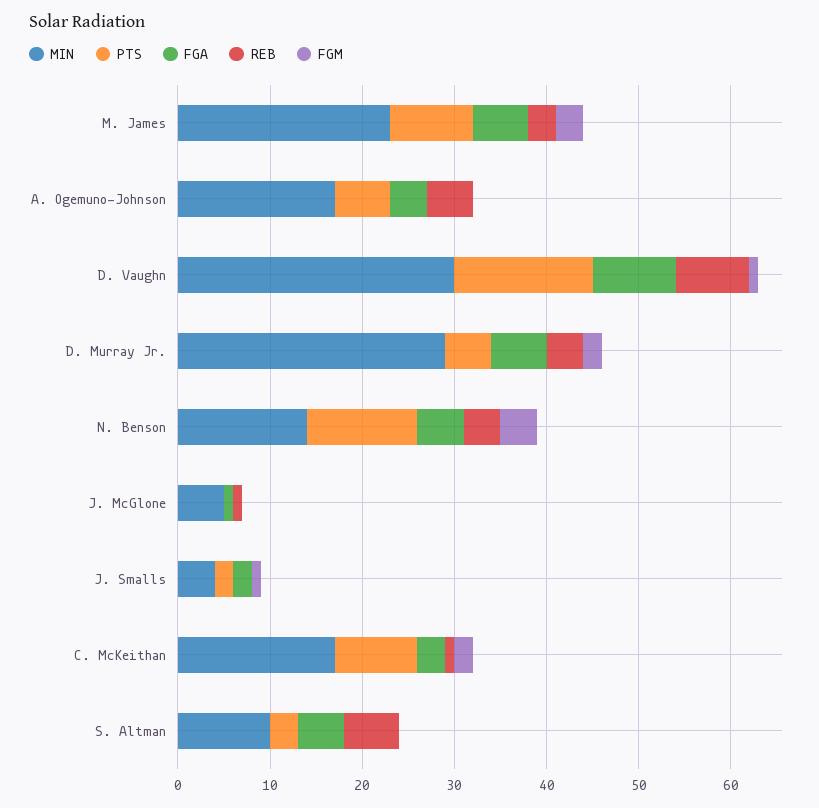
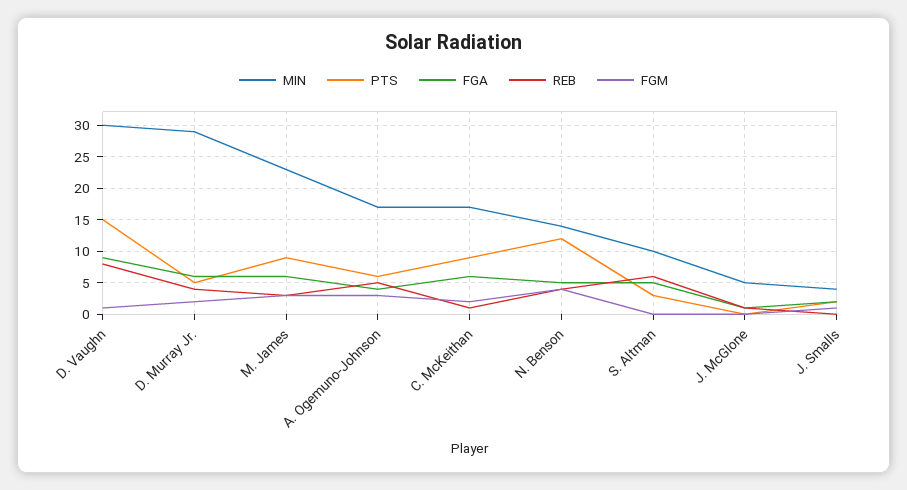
  {
    "MIN": {
      "M. James": 23,
      "A. Ogemuno-Johnson": 17,
      "D. Vaughn": 30,
      "D. Murray Jr.": 29,
      "N. Benson": 14,
      "J. McGlone": 5,
      "J. Smalls": 4,
      "C. McKeithan": 17,
      "S. Altman": 10
    },
    "PTS": {
      "M. James": 9,
      "A. Ogemuno-Johnson": 6,
      "D. Vaughn": 15,
      "D. Murray Jr.": 5,
      "N. Benson": 12,
      "J. McGlone": 0,
      "J. Smalls": 2,
      "C. McKeithan": 9,
      "S. Altman": 3
    },
    "FGA": {
      "M. James": 6,
      "A. Ogemuno-Johnson": 4,
      "D. Vaughn": 9,
      "D. Murray Jr.": 6,
      "N. Benson": 5,
      "J. McGlone": 1,
      "J. Smalls": 2,
-     "C. McKeithan": 3,
+     "C. McKeithan": 6,
      "S. Altman": 5
    },
    "REB": {
      "M. James": 3,
      "A. Ogemuno-Johnson": 5,
      "D. Vaughn": 8,
      "D. Murray Jr.": 4,
      "N. Benson": 4,
      "J. McGlone": 1,
      "J. Smalls": 0,
      "C. McKeithan": 1,
      "S. Altman": 6
    },
    "FGM": {
      "M. James": 3,
-     "A. Ogemuno-Johnson": 0,
+     "A. Ogemuno-Johnson": 3,
      "D. Vaughn": 1,
      "D. Murray Jr.": 2,
      "N. Benson": 4,
      "J. McGlone": 0,
      "J. Smalls": 1,
      "C. McKeithan": 2,
      "S. Altman": 0
    }
  }

